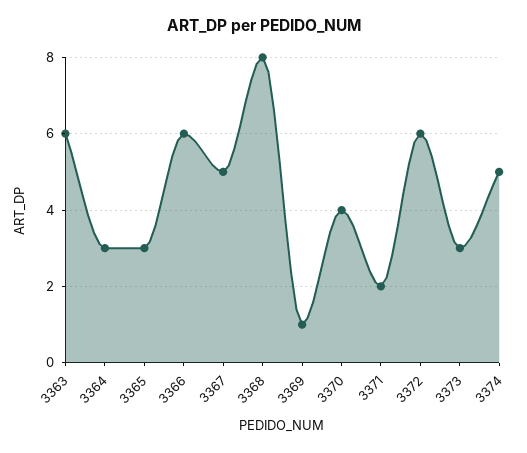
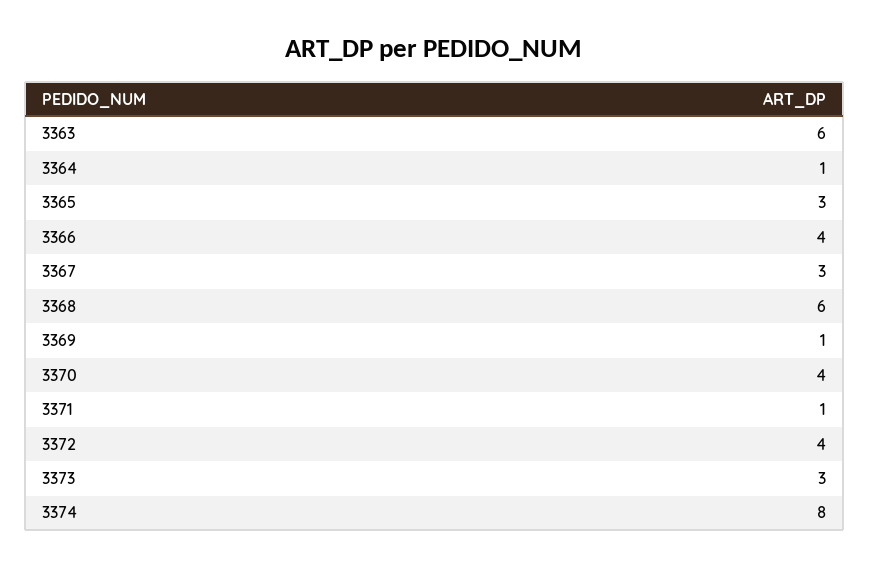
  {
    "3363": 6,
-   "3364": 3,
+   "3364": 1,
    "3365": 3,
-   "3366": 6,
+   "3366": 4,
-   "3367": 5,
+   "3367": 3,
-   "3368": 8,
+   "3368": 6,
    "3369": 1,
    "3370": 4,
-   "3371": 2,
+   "3371": 1,
-   "3372": 6,
+   "3372": 4,
    "3373": 3,
-   "3374": 5
+   "3374": 8
  }

